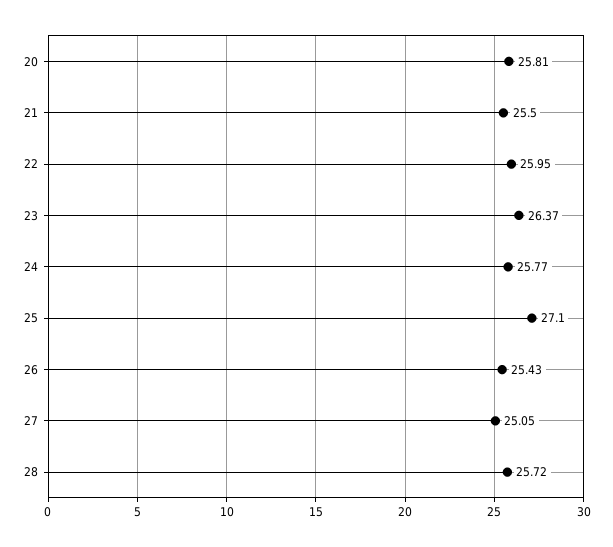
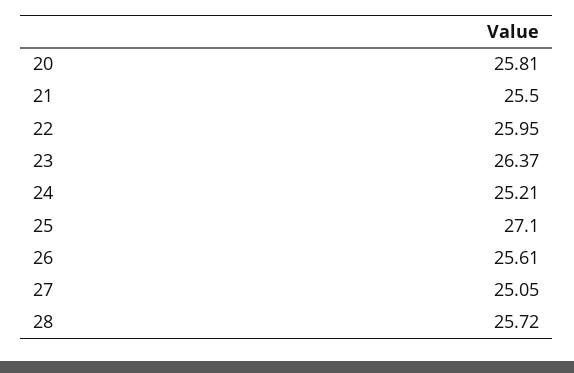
  {
    "20": 25.81,
    "21": 25.5,
    "22": 25.95,
    "23": 26.37,
-   "24": 25.77,
+   "24": 25.21,
    "25": 27.1,
-   "26": 25.43,
+   "26": 25.61,
    "27": 25.05,
    "28": 25.72
  }

